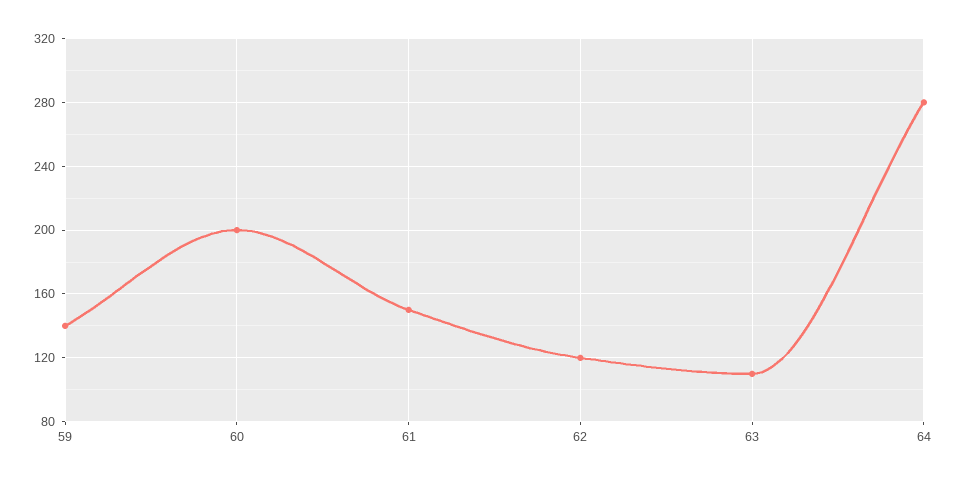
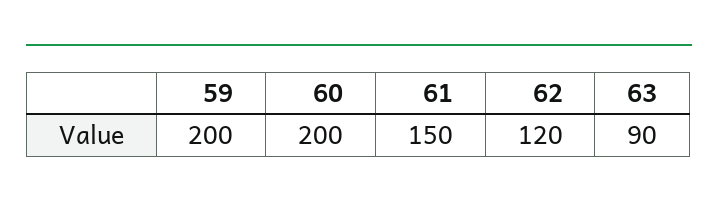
  {
-   "59": 140,
+   "59": 200,
    "60": 200,
    "61": 150,
    "62": 120,
-   "63": 110,
+   "63": 90
-   "64": 280
  }

